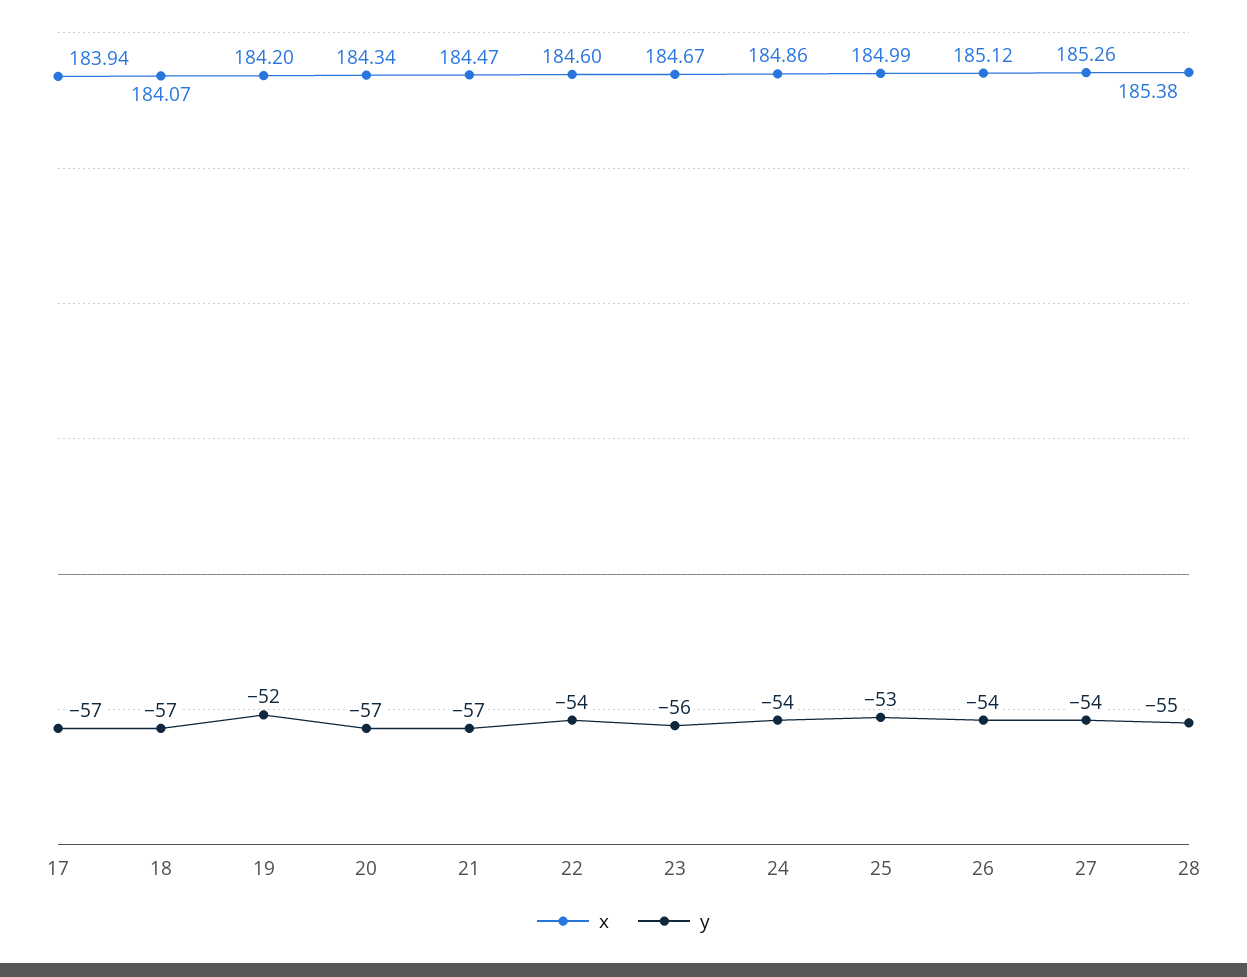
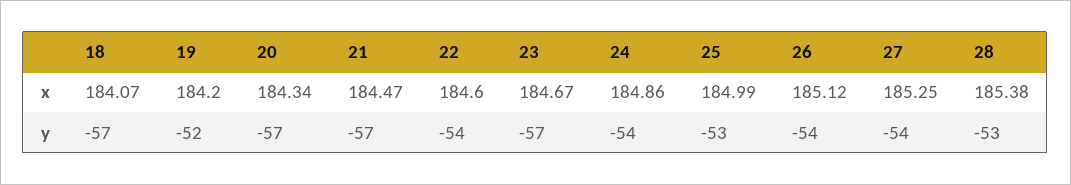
  {
    "x": {
-     "17": 183.94,
      "18": 184.07,
      "19": 184.2,
      "20": 184.34,
      "21": 184.47,
      "22": 184.6,
      "23": 184.67,
      "24": 184.86,
      "25": 184.99,
      "26": 185.12,
-     "27": 185.26,
+     "27": 185.25,
      "28": 185.38
    },
    "y": {
-     "17": -57,
      "18": -57,
      "19": -52,
      "20": -57,
      "21": -57,
      "22": -54,
-     "23": -56,
+     "23": -57,
      "24": -54,
      "25": -53,
      "26": -54,
      "27": -54,
-     "28": -55
+     "28": -53
    }
  }

